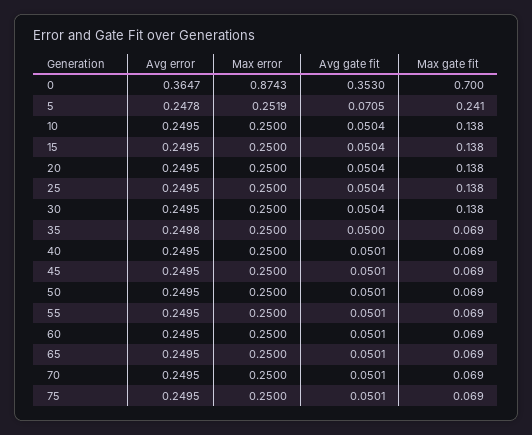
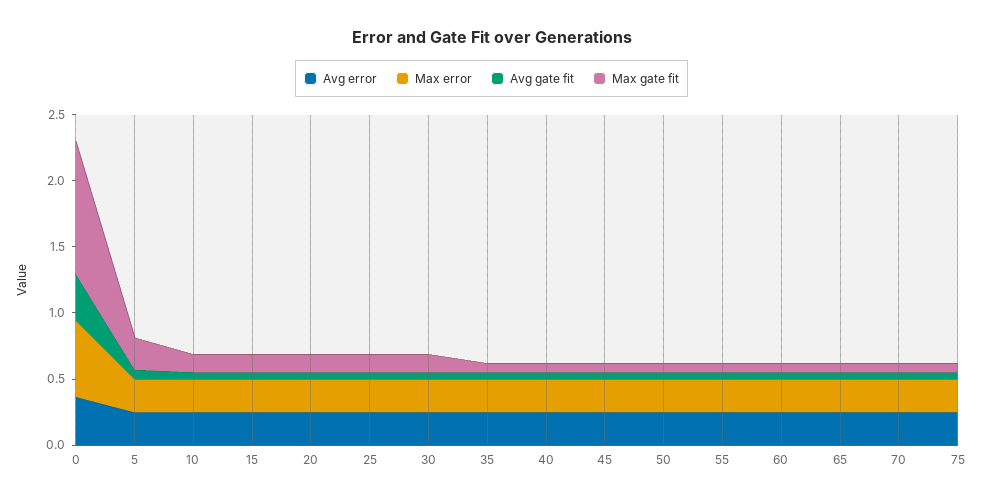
  {
    "Avg error": {
      "0": 0.3647,
      "5": 0.2478,
      "10": 0.2495,
      "15": 0.2495,
      "20": 0.2495,
      "25": 0.2495,
      "30": 0.2495,
      "35": 0.2498,
      "40": 0.2495,
      "45": 0.2495,
      "50": 0.2495,
      "55": 0.2495,
      "60": 0.2495,
      "65": 0.2495,
      "70": 0.2495,
      "75": 0.2495
    },
    "Max error": {
-     "0": 0.8743,
+     "0": 0.6,
      "5": 0.2519,
      "10": 0.25,
      "15": 0.25,
      "20": 0.25,
      "25": 0.25,
      "30": 0.25,
      "35": 0.25,
      "40": 0.25,
      "45": 0.25,
      "50": 0.25,
      "55": 0.25,
      "60": 0.25,
      "65": 0.25,
      "70": 0.25,
      "75": 0.25
    },
    "Avg gate fit": {
      "0": 0.353,
      "5": 0.0705,
      "10": 0.0504,
      "15": 0.0504,
      "20": 0.0504,
      "25": 0.0504,
      "30": 0.0504,
      "35": 0.05,
      "40": 0.0501,
      "45": 0.0501,
      "50": 0.0501,
      "55": 0.0501,
      "60": 0.0501,
      "65": 0.0501,
      "70": 0.0501,
      "75": 0.0501
    },
    "Max gate fit": {
-     "0": 0.7,
+     "0": 1,
      "5": 0.241,
      "10": 0.138,
      "15": 0.138,
      "20": 0.138,
      "25": 0.138,
      "30": 0.138,
      "35": 0.069,
      "40": 0.069,
      "45": 0.069,
      "50": 0.069,
      "55": 0.069,
      "60": 0.069,
      "65": 0.069,
      "70": 0.069,
      "75": 0.069
    }
  }

